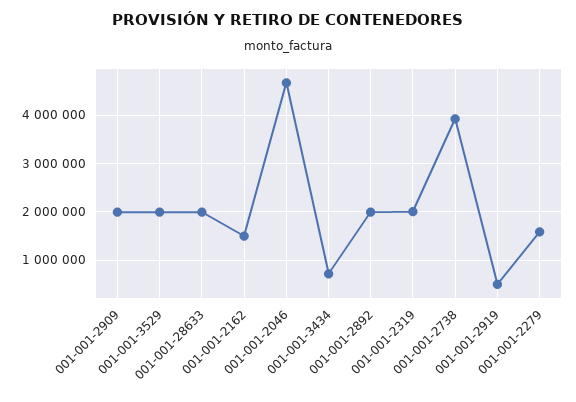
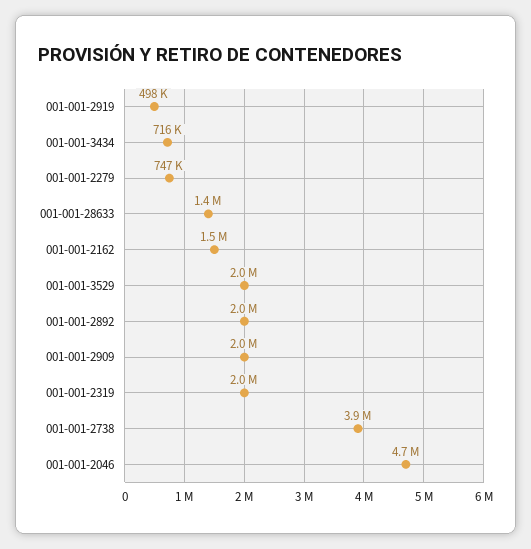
  {
    "001-001-2909": 2000000,
    "001-001-3529": 2000000,
-   "001-001-28633": 2000000,
+   "001-001-28633": 1400000,
    "001-001-2162": 1500000,
    "001-001-2046": 4700000,
    "001-001-3434": 716000,
    "001-001-2892": 2000000,
    "001-001-2319": 2000000,
    "001-001-2738": 3900000,
    "001-001-2919": 498000,
-   "001-001-2279": 1600000
+   "001-001-2279": 747000
  }

